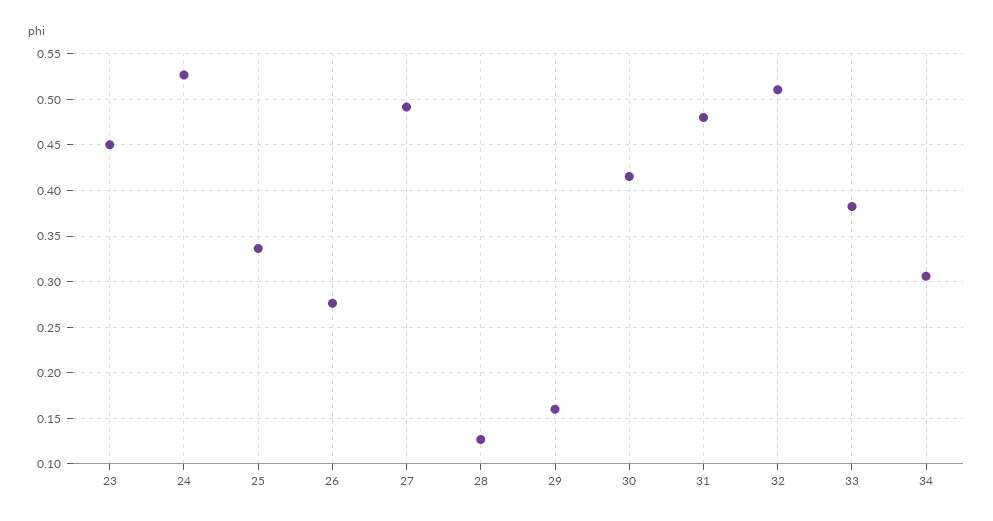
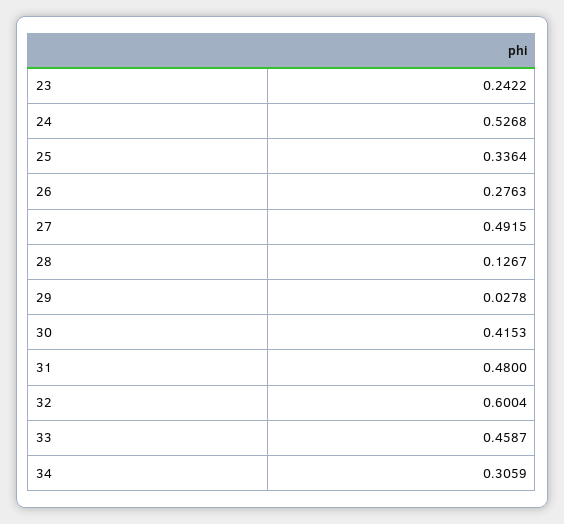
  {
-   "23": 0.45,
+   "23": 0.2422,
    "24": 0.5268,
    "25": 0.3364,
    "26": 0.2763,
    "27": 0.4915,
    "28": 0.1267,
-   "29": 0.16,
+   "29": 0.0278,
    "30": 0.4153,
    "31": 0.48,
-   "32": 0.51,
+   "32": 0.6004,
-   "33": 0.38,
+   "33": 0.4587,
    "34": 0.3059
  }

